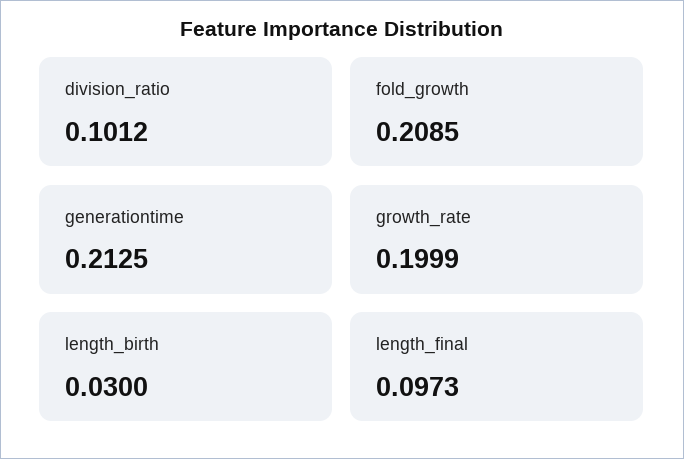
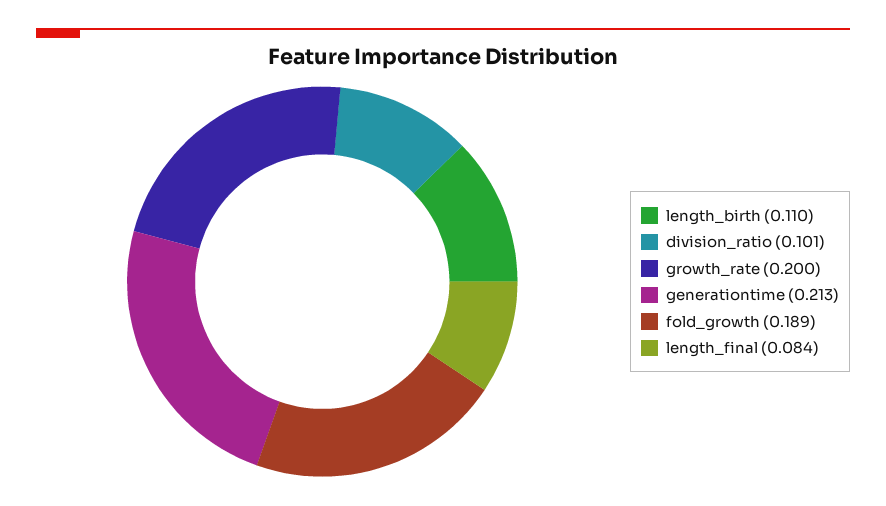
  {
    "division_ratio": 0.1012,
-   "fold_growth": 0.2085,
+   "fold_growth": 0.189,
    "generationtime": 0.2125,
    "growth_rate": 0.1999,
-   "length_birth": 0.03,
+   "length_birth": 0.11,
-   "length_final": 0.0973
+   "length_final": 0.084
  }

